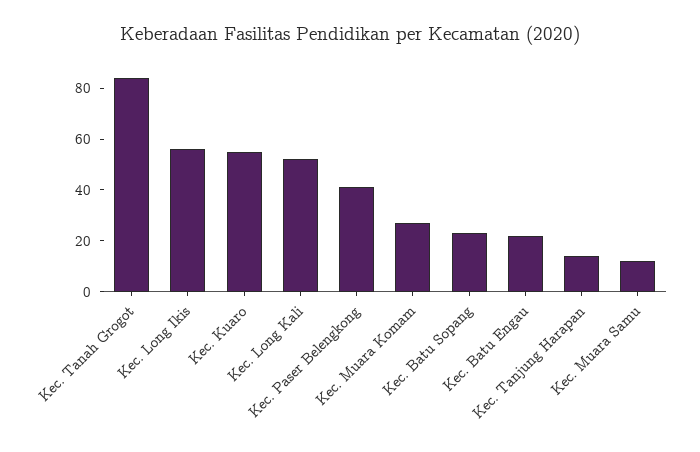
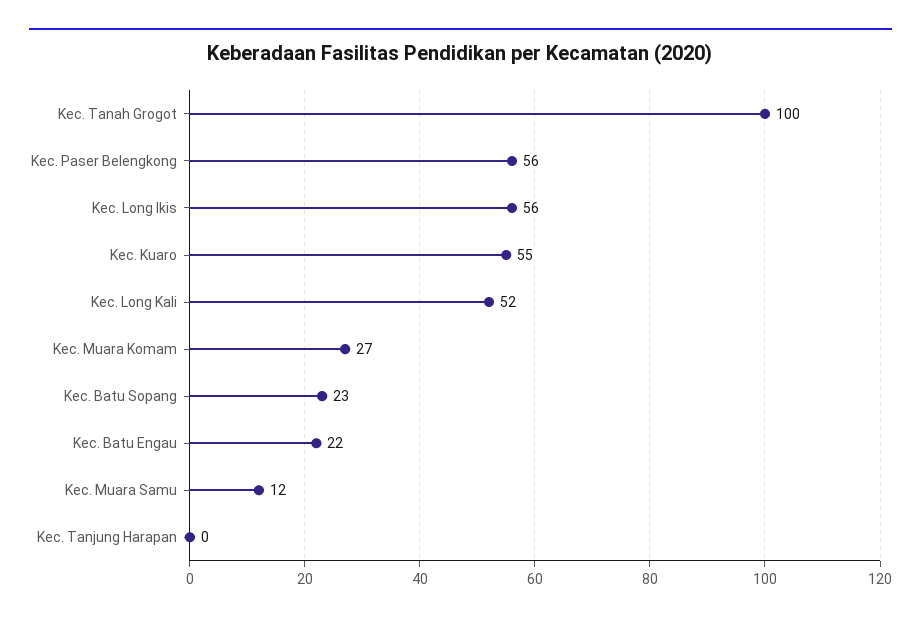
  {
-   "Kec. Tanah Grogot": 85,
+   "Kec. Tanah Grogot": 100,
    "Kec. Long Ikis": 56,
    "Kec. Kuaro": 55,
    "Kec. Long Kali": 52,
-   "Kec. Paser Belengkong": 40,
+   "Kec. Paser Belengkong": 56,
    "Kec. Muara Komam": 27,
    "Kec. Batu Sopang": 23,
    "Kec. Batu Engau": 22,
-   "Kec. Tanjung Harapan": 15,
+   "Kec. Tanjung Harapan": 0,
    "Kec. Muara Samu": 12
  }

